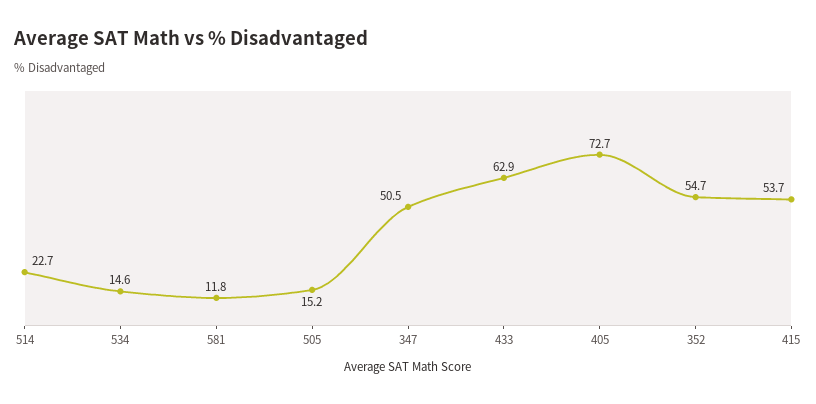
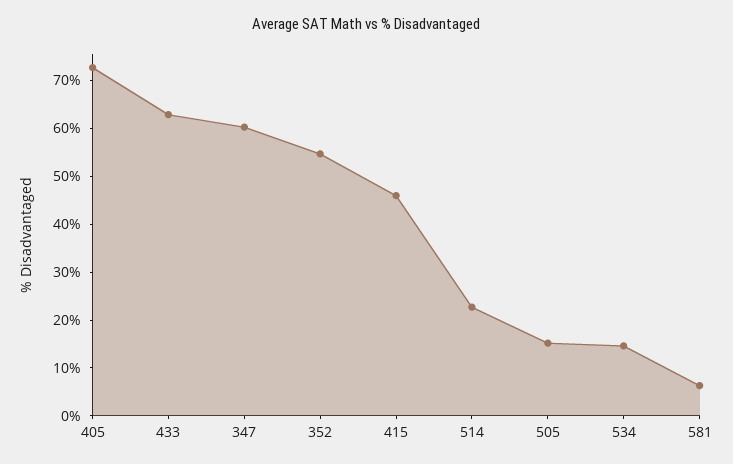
  {
    "514": 22.7,
    "534": 14.6,
-   "581": 11.8,
+   "581": 6,
    "505": 15.2,
-   "347": 50.5,
+   "347": 60,
    "433": 62.9,
    "405": 72.7,
    "352": 54.7,
-   "415": 53.7
+   "415": 46
  }

